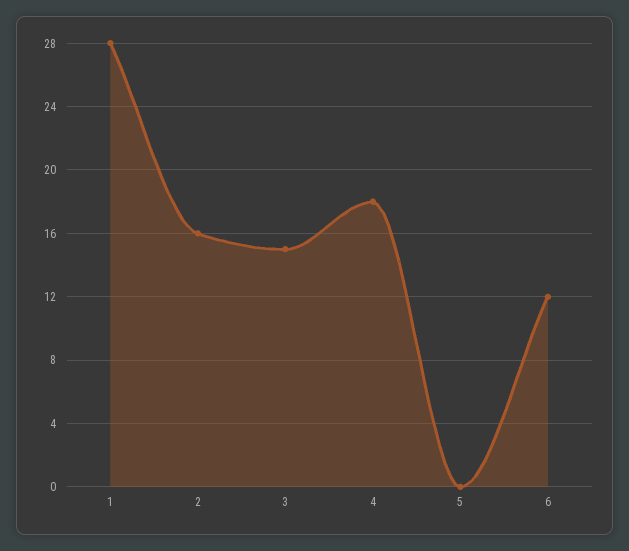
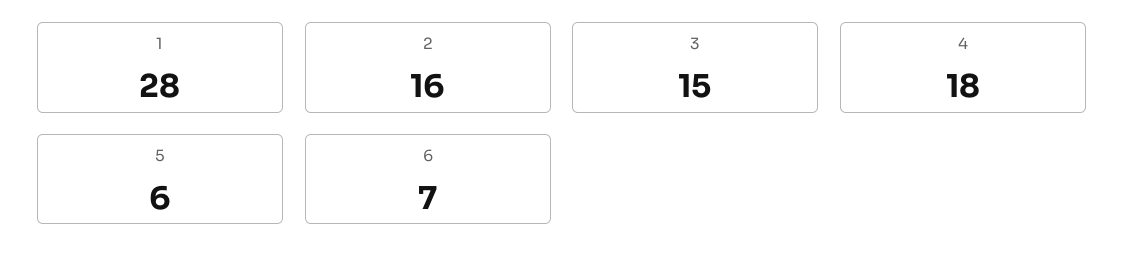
  {
    "1": 28,
    "2": 16,
    "3": 15,
    "4": 18,
-   "5": 0,
+   "5": 6,
-   "6": 12
+   "6": 7
  }

